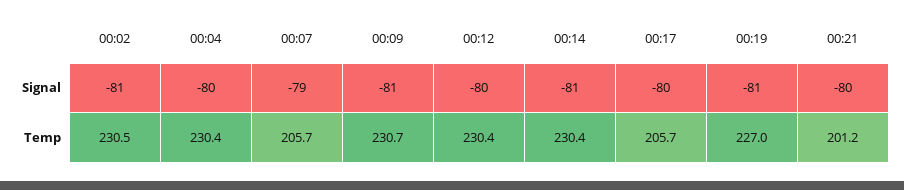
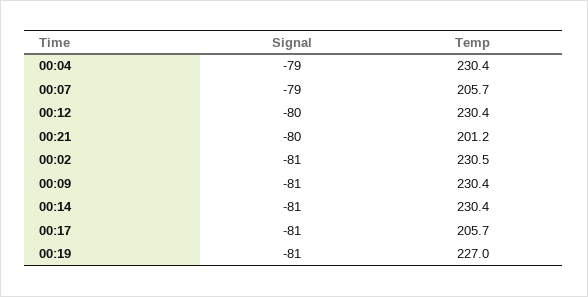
  {
    "00:02": {
      "Signal": -81,
      "Temp": 230.5
    },
    "00:04": {
-     "Signal": -80,
+     "Signal": -79,
      "Temp": 230.4
    },
    "00:07": {
      "Signal": -79,
      "Temp": 205.7
    },
    "00:09": {
      "Signal": -81,
-     "Temp": 230.7
+     "Temp": 230.4
    },
    "00:12": {
      "Signal": -80,
      "Temp": 230.4
    },
    "00:14": {
      "Signal": -81,
      "Temp": 230.4
    },
    "00:17": {
-     "Signal": -80,
+     "Signal": -81,
      "Temp": 205.7
    },
    "00:19": {
      "Signal": -81,
      "Temp": 227
    },
    "00:21": {
      "Signal": -80,
      "Temp": 201.2
    }
  }

